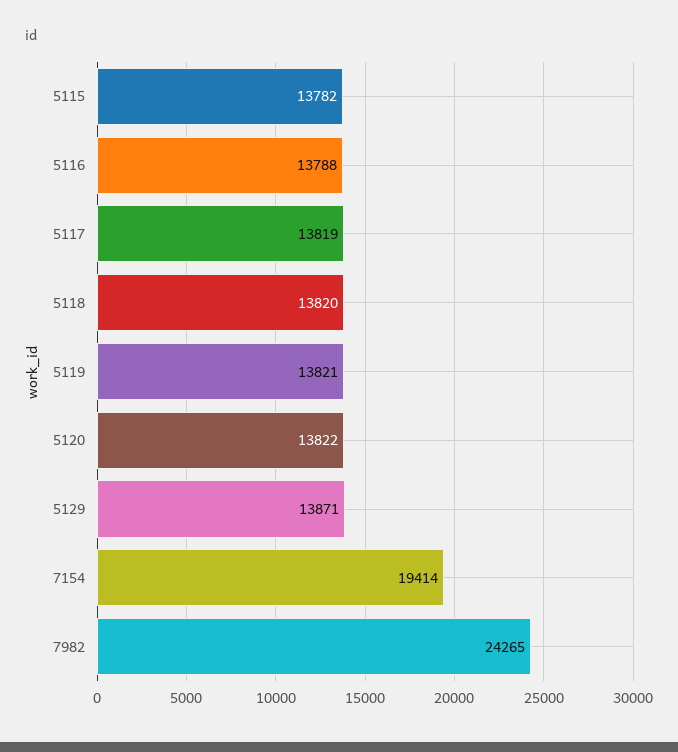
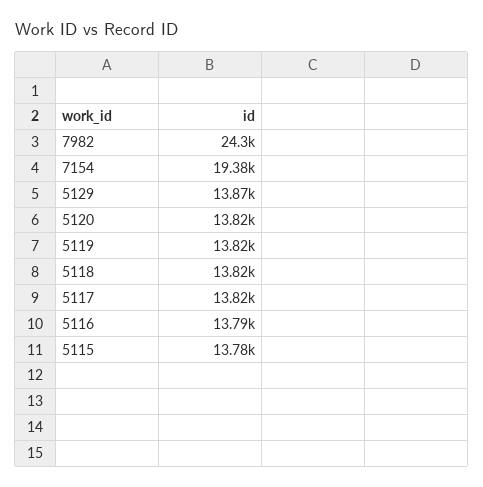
  {
    "5115": 13782,
    "5116": 13788,
    "5117": 13819,
    "5118": 13820,
    "5119": 13821,
    "5120": 13822,
    "5129": 13871,
-   "7154": 19414,
+   "7154": 19380,
-   "7982": 24265
+   "7982": 24300
  }

